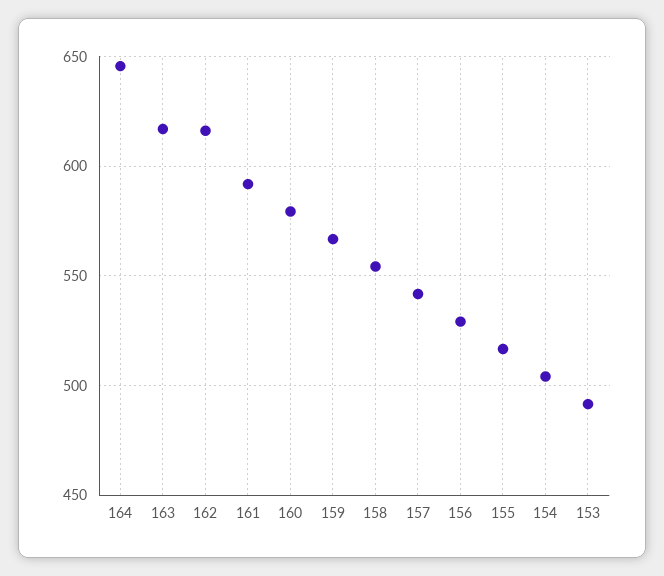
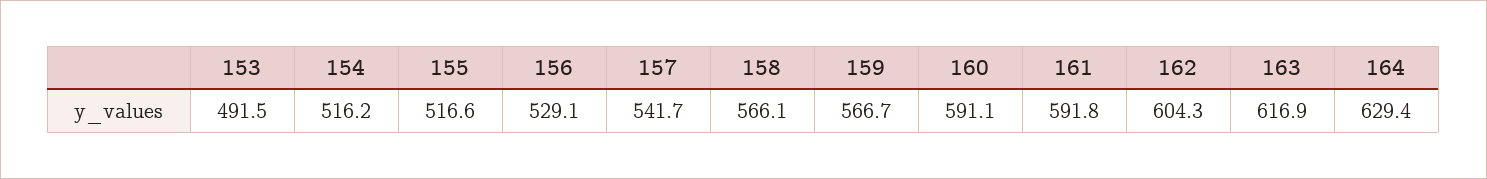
  {
-   "164": 645,
+   "164": 629.4,
    "163": 616.9,
-   "162": 615,
+   "162": 604.3,
    "161": 591.8,
-   "160": 580,
+   "160": 591.1,
    "159": 566.7,
-   "158": 555,
+   "158": 566.1,
    "157": 541.7,
    "156": 529.1,
    "155": 516.6,
-   "154": 505,
+   "154": 516.2,
    "153": 491.5
  }

